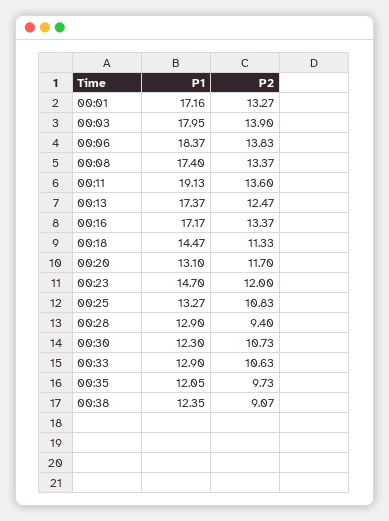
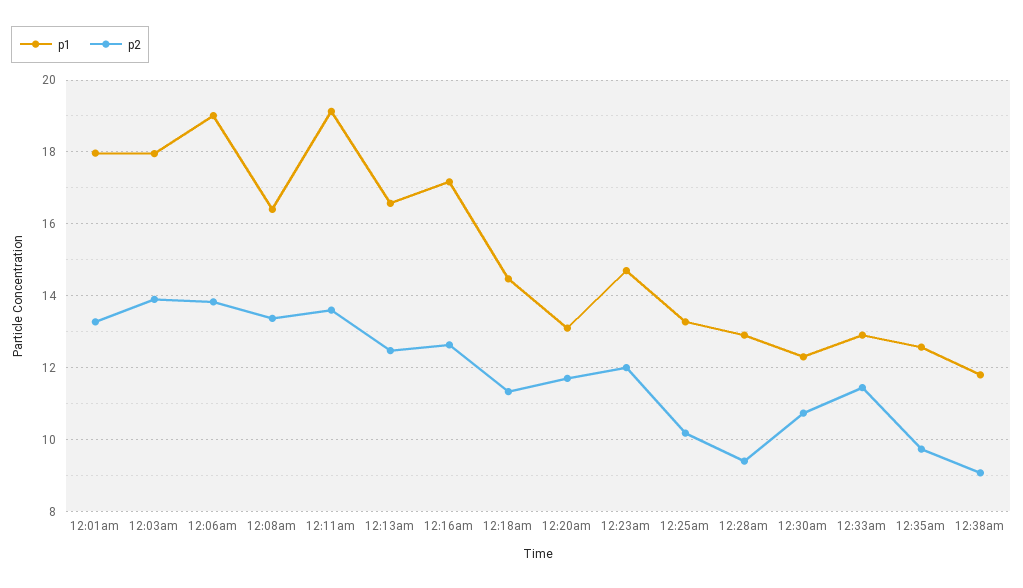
  {
    "P1": {
-     "00:01": 17.16,
+     "00:01": 18,
      "00:03": 17.95,
-     "00:06": 18.37,
+     "00:06": 19,
-     "00:08": 17.4,
+     "00:08": 16.4,
      "00:11": 19.13,
-     "00:13": 17.37,
+     "00:13": 16.6,
      "00:16": 17.17,
      "00:18": 14.47,
      "00:20": 13.1,
      "00:23": 14.7,
      "00:25": 13.27,
      "00:28": 12.9,
      "00:30": 12.3,
      "00:33": 12.9,
-     "00:35": 12.05,
+     "00:35": 12.6,
-     "00:38": 12.35
+     "00:38": 11.8
    },
    "P2": {
      "00:01": 13.27,
      "00:03": 13.9,
      "00:06": 13.83,
      "00:08": 13.37,
      "00:11": 13.6,
      "00:13": 12.47,
-     "00:16": 13.37,
+     "00:16": 12.6,
      "00:18": 11.33,
      "00:20": 11.7,
      "00:23": 12,
-     "00:25": 10.83,
+     "00:25": 10.2,
      "00:28": 9.4,
      "00:30": 10.73,
-     "00:33": 10.63,
+     "00:33": 11.4,
      "00:35": 9.73,
      "00:38": 9.07
    }
  }

